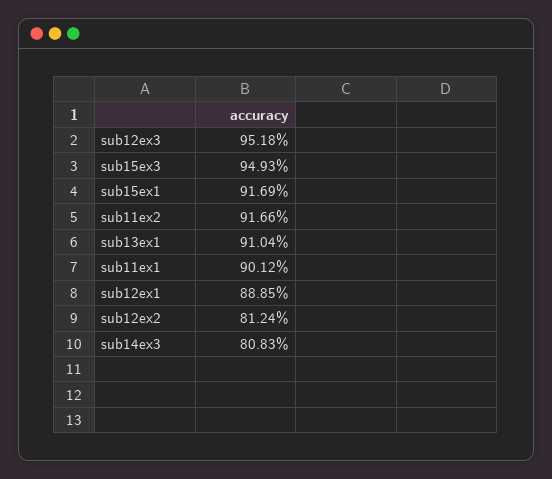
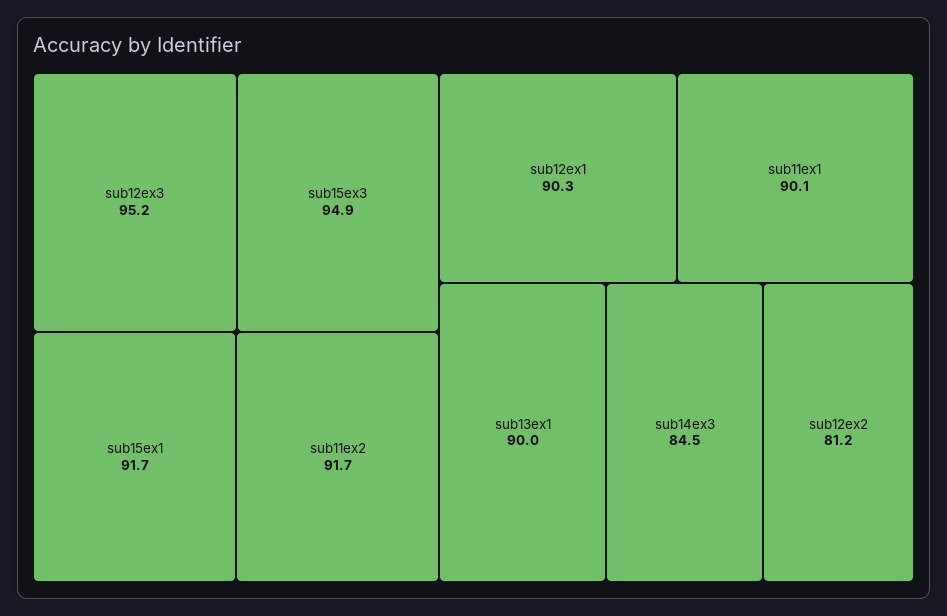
  {
    "sub12ex3": 95.18,
    "sub15ex3": 94.93,
    "sub15ex1": 91.69,
    "sub11ex2": 91.66,
-   "sub13ex1": 91.04,
+   "sub13ex1": 90,
    "sub11ex1": 90.12,
-   "sub12ex1": 88.85,
+   "sub12ex1": 90.3,
    "sub12ex2": 81.24,
-   "sub14ex3": 80.83
+   "sub14ex3": 84.5
  }

